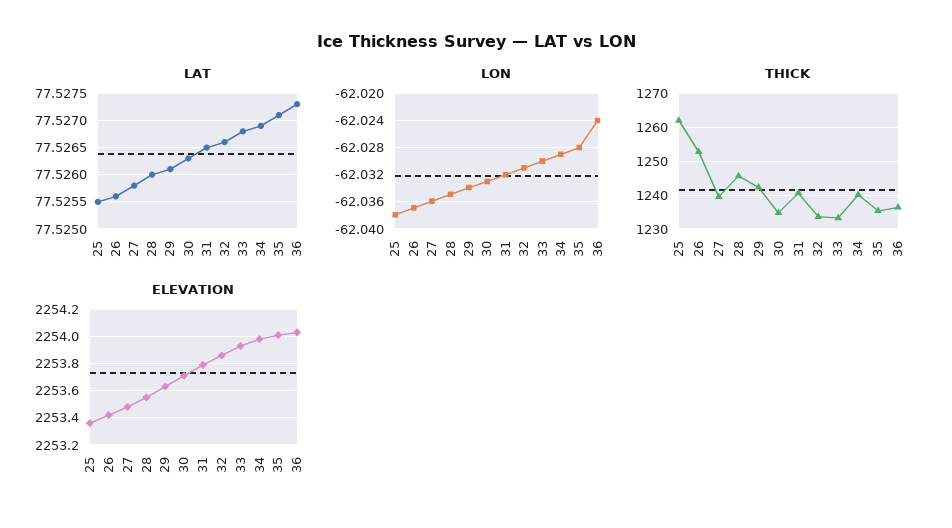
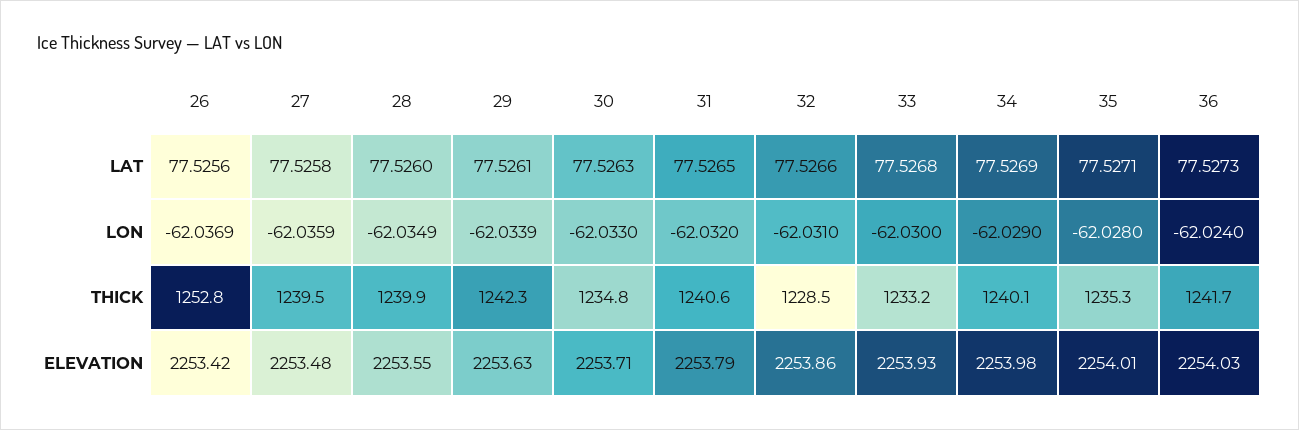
  {
    "LAT": {
-     "25": 77.5255,
      "26": 77.5256,
      "27": 77.5258,
      "28": 77.526,
      "29": 77.5261,
      "30": 77.5263,
      "31": 77.5265,
      "32": 77.5266,
      "33": 77.5268,
      "34": 77.5269,
      "35": 77.5271,
      "36": 77.5273
    },
    "LON": {
-     "25": -62.038,
      "26": -62.0369,
      "27": -62.0359,
      "28": -62.0349,
      "29": -62.0339,
      "30": -62.033,
      "31": -62.032,
      "32": -62.031,
      "33": -62.03,
      "34": -62.029,
      "35": -62.028,
      "36": -62.024
    },
    "THICK": {
-     "25": 1262,
      "26": 1252.8,
      "27": 1239.5,
-     "28": 1246,
+     "28": 1239.9,
      "29": 1242.3,
      "30": 1234.8,
      "31": 1240.6,
-     "32": 1234,
+     "32": 1228.5,
      "33": 1233.2,
      "34": 1240.1,
      "35": 1235.3,
-     "36": 1236
+     "36": 1241.7
    },
    "ELEVATION": {
-     "25": 2253.35,
      "26": 2253.42,
      "27": 2253.48,
      "28": 2253.55,
      "29": 2253.63,
      "30": 2253.71,
      "31": 2253.79,
      "32": 2253.86,
      "33": 2253.93,
      "34": 2253.98,
      "35": 2254.01,
      "36": 2254.03
    }
  }

